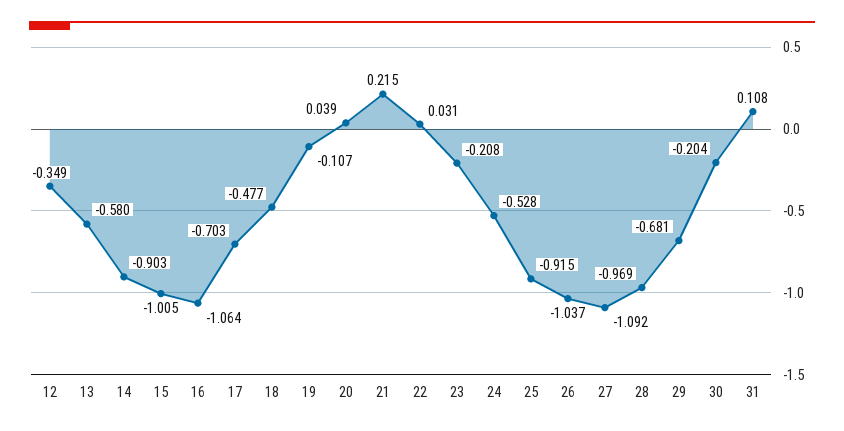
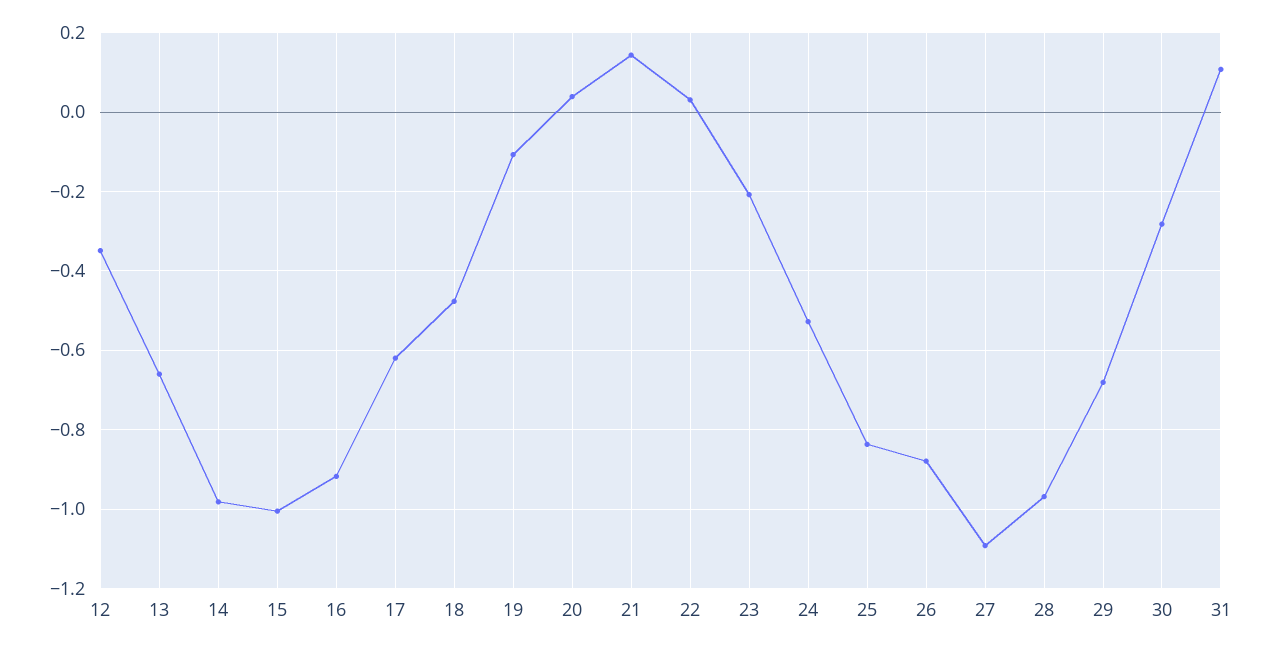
  {
    "12": -0.349,
-   "13": -0.58,
+   "13": -0.66,
-   "14": -0.903,
+   "14": -0.98,
    "15": -1.005,
-   "16": -1.064,
+   "16": -0.92,
-   "17": -0.703,
+   "17": -0.62,
    "18": -0.477,
    "19": -0.107,
    "20": 0.039,
-   "21": 0.215,
+   "21": 0.14,
    "22": 0.031,
    "23": -0.208,
    "24": -0.528,
-   "25": -0.915,
+   "25": -0.84,
-   "26": -1.037,
+   "26": -0.88,
    "27": -1.092,
    "28": -0.969,
    "29": -0.681,
-   "30": -0.204,
+   "30": -0.28,
    "31": 0.108
  }

